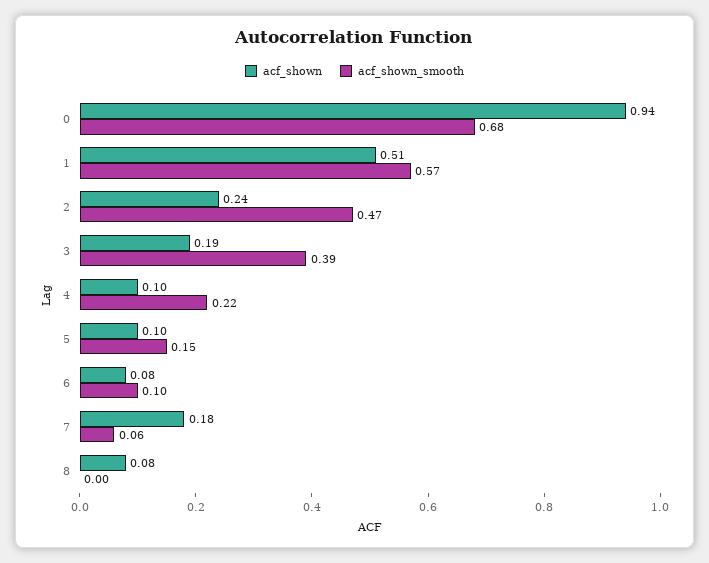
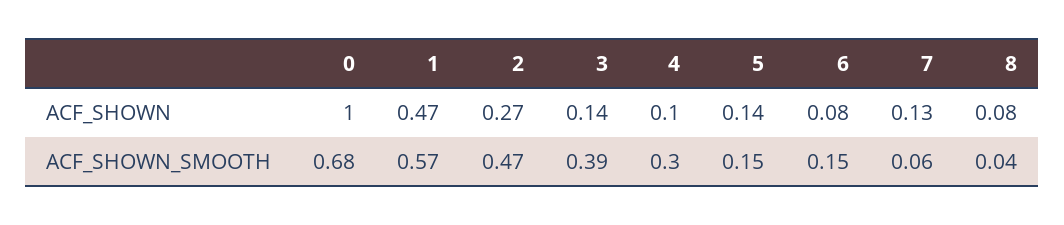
  {
    "acf_shown": {
-     "0": 0.94,
+     "0": 1,
-     "1": 0.51,
+     "1": 0.47,
-     "2": 0.24,
+     "2": 0.27,
-     "3": 0.19,
+     "3": 0.14,
      "4": 0.1,
-     "5": 0.1,
+     "5": 0.14,
      "6": 0.08,
-     "7": 0.18,
+     "7": 0.13,
      "8": 0.08
    },
    "acf_shown_smooth": {
      "0": 0.68,
      "1": 0.57,
      "2": 0.47,
      "3": 0.39,
-     "4": 0.22,
+     "4": 0.3,
      "5": 0.15,
-     "6": 0.1,
+     "6": 0.15,
      "7": 0.06,
-     "8": 0
+     "8": 0.04
    }
  }

